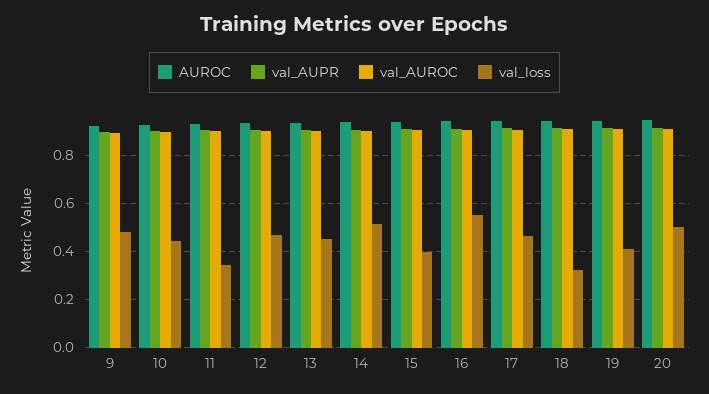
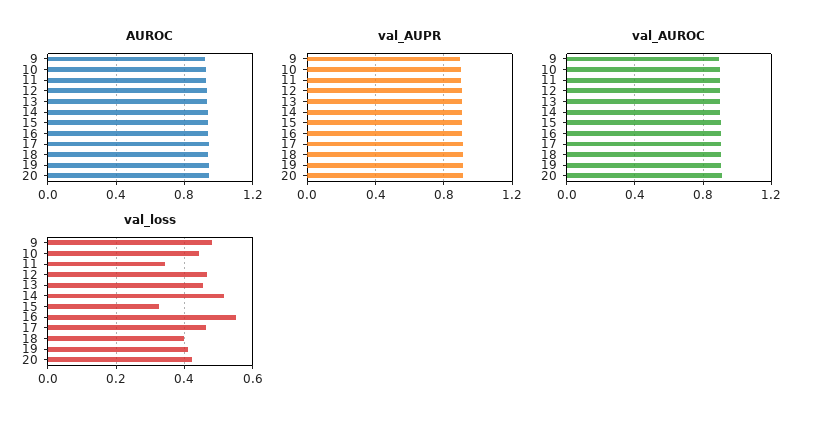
  {
    "AUROC": {
      "9": 0.925,
      "10": 0.925,
      "11": 0.925,
      "12": 0.925,
      "13": 0.925,
      "14": 0.925,
      "15": 0.925,
      "16": 0.95,
      "17": 0.95,
      "18": 0.95,
      "19": 0.95,
      "20": 0.95
    },
    "val_AUPR": {
      "9": 0.9,
      "10": 0.9,
      "11": 0.9,
      "12": 0.9,
      "13": 0.9,
      "14": 0.9,
      "15": 0.9,
      "16": 0.9,
      "17": 0.9,
      "18": 0.9,
      "19": 0.9,
      "20": 0.9
    },
    "val_AUROC": {
      "9": 0.9,
      "10": 0.9,
      "11": 0.9,
      "12": 0.9,
      "13": 0.9,
      "14": 0.9,
      "15": 0.9,
      "16": 0.9,
      "17": 0.9,
      "18": 0.9,
      "19": 0.9,
      "20": 0.9
    },
    "val_loss": {
      "9": 0.48,
      "10": 0.44,
      "11": 0.34,
      "12": 0.46,
      "13": 0.46,
      "14": 0.52,
-     "15": 0.4,
+     "15": 0.32,
      "16": 0.56,
      "17": 0.46,
-     "18": 0.325,
+     "18": 0.4,
      "19": 0.4,
-     "20": 0.5
+     "20": 0.42
    }
  }

